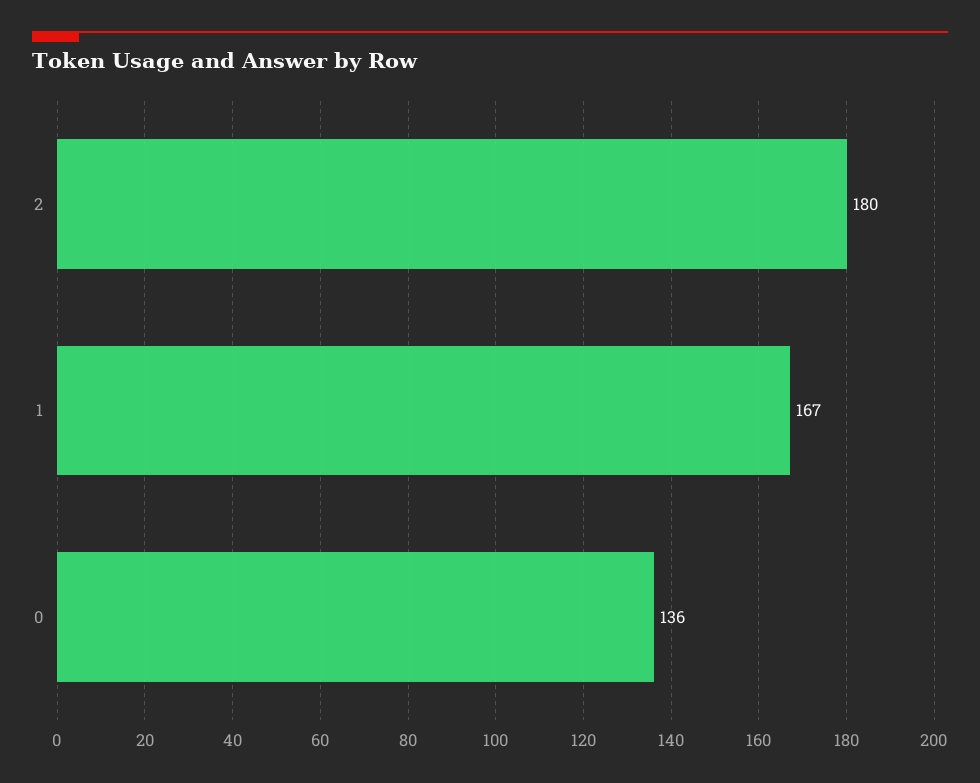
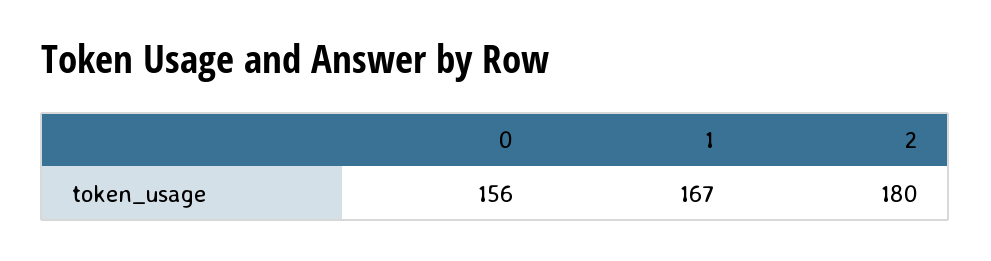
  {
    "2": 180,
    "1": 167,
-   "0": 136
+   "0": 156
  }

